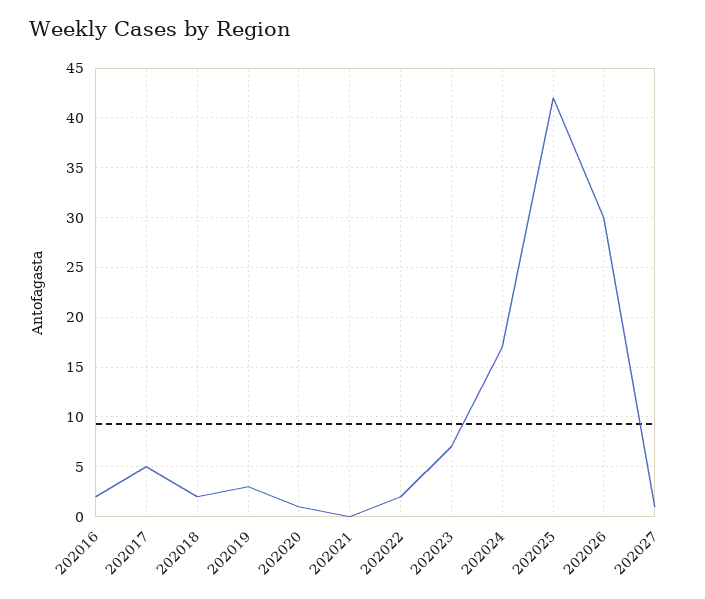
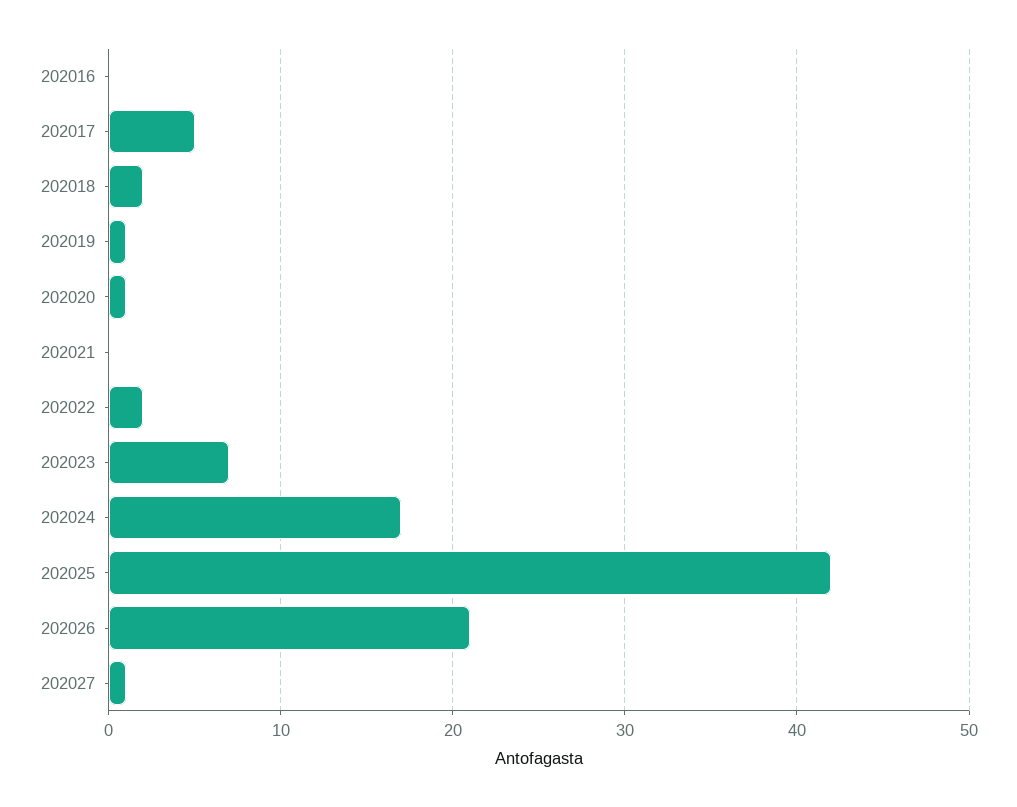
  {
-   "202016": 2,
+   "202016": 0,
    "202017": 5,
    "202018": 2,
-   "202019": 3,
+   "202019": 1,
    "202020": 1,
    "202021": 0,
    "202022": 2,
    "202023": 7,
    "202024": 17,
    "202025": 42,
-   "202026": 30,
+   "202026": 21,
    "202027": 1
  }

